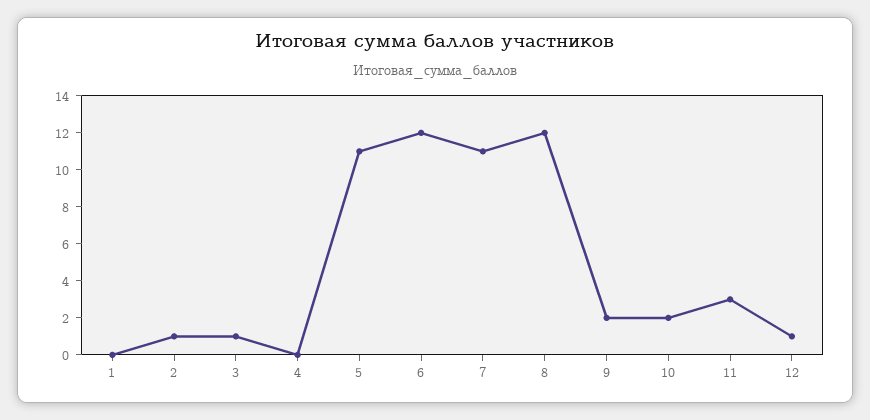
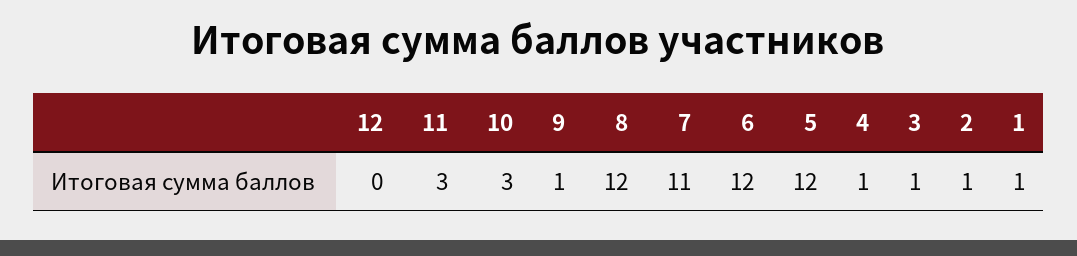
  {
-   "1": 0,
+   "1": 1,
    "2": 1,
    "3": 1,
-   "4": 0,
+   "4": 1,
-   "5": 11,
+   "5": 12,
    "6": 12,
    "7": 11,
    "8": 12,
-   "9": 2,
+   "9": 1,
-   "10": 2,
+   "10": 3,
    "11": 3,
-   "12": 1
+   "12": 0
  }

